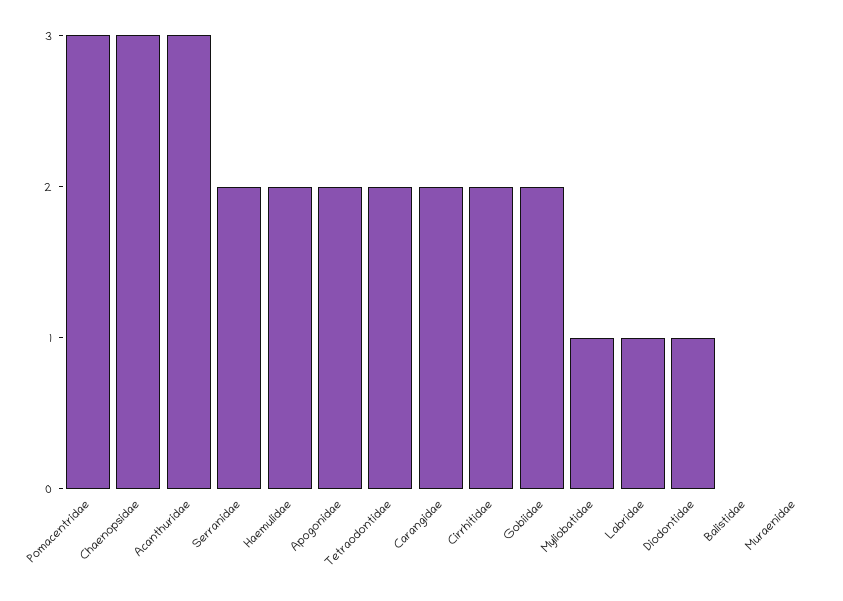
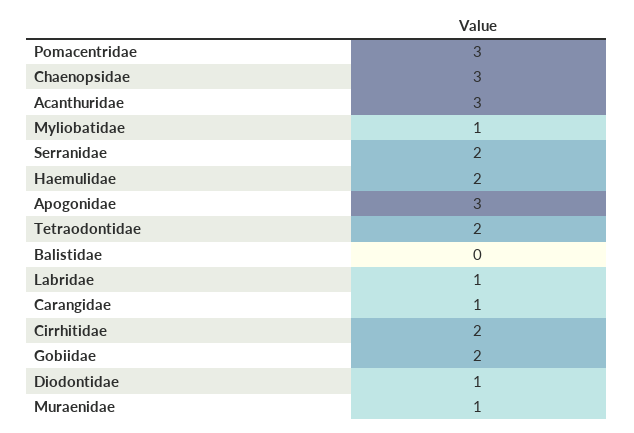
  {
    "Pomacentridae": 3,
    "Chaenopsidae": 3,
    "Acanthuridae": 3,
    "Serranidae": 2,
    "Haemulidae": 2,
-   "Apogonidae": 2,
+   "Apogonidae": 3,
    "Tetraodontidae": 2,
-   "Carangidae": 2,
+   "Carangidae": 1,
    "Cirrhitidae": 2,
    "Gobiidae": 2,
    "Myliobatidae": 1,
    "Labridae": 1,
    "Diodontidae": 1,
    "Balistidae": 0,
-   "Muraenidae": 0
+   "Muraenidae": 1
  }

